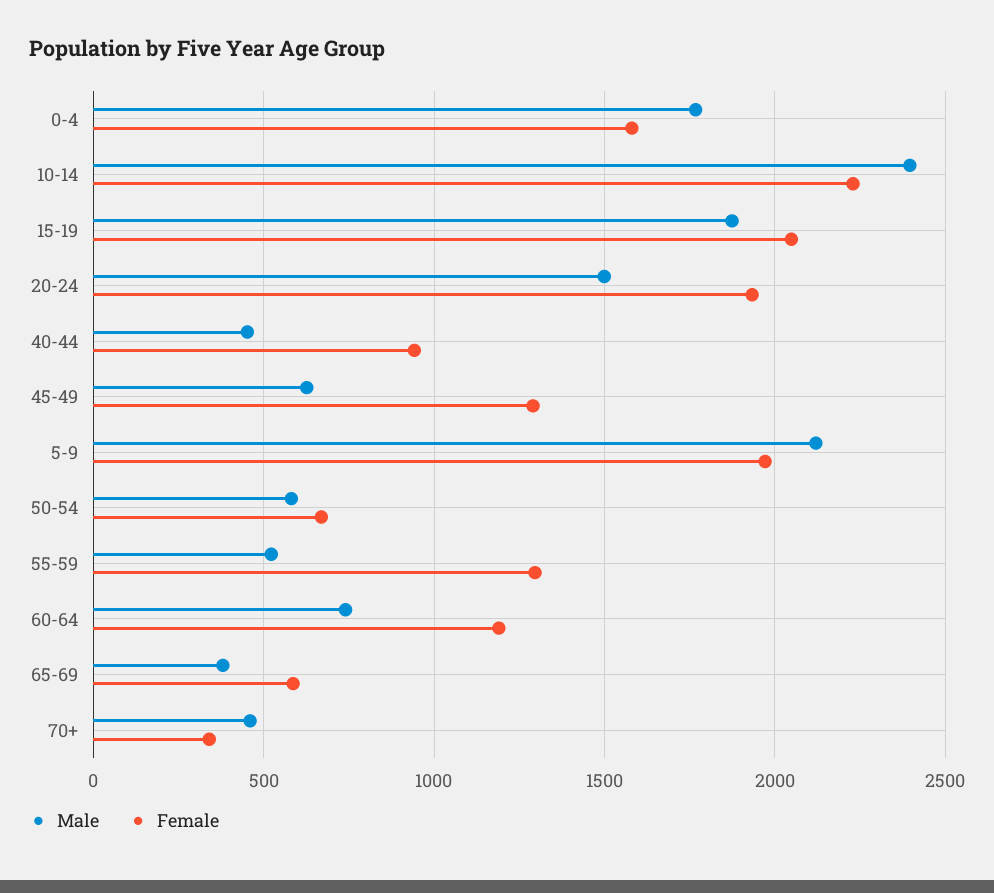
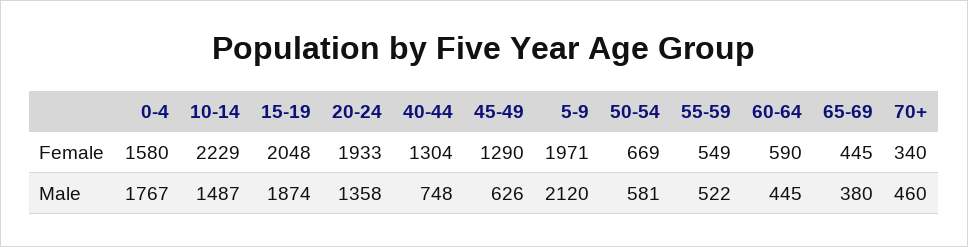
  {
    "Male": {
      "0-4": 1767,
-     "10-14": 2400,
+     "10-14": 1487,
      "15-19": 1874,
-     "20-24": 1500,
+     "20-24": 1358,
-     "40-44": 450,
+     "40-44": 748,
      "45-49": 626,
      "5-9": 2120,
      "50-54": 581,
      "55-59": 522,
-     "60-64": 750,
+     "60-64": 445,
      "65-69": 380,
      "70+": 460
    },
    "Female": {
      "0-4": 1580,
      "10-14": 2229,
      "15-19": 2048,
      "20-24": 1933,
-     "40-44": 950,
+     "40-44": 1304,
      "45-49": 1290,
      "5-9": 1971,
      "50-54": 669,
-     "55-59": 1300,
+     "55-59": 549,
-     "60-64": 1200,
+     "60-64": 590,
-     "65-69": 600,
+     "65-69": 445,
      "70+": 340
    }
  }

